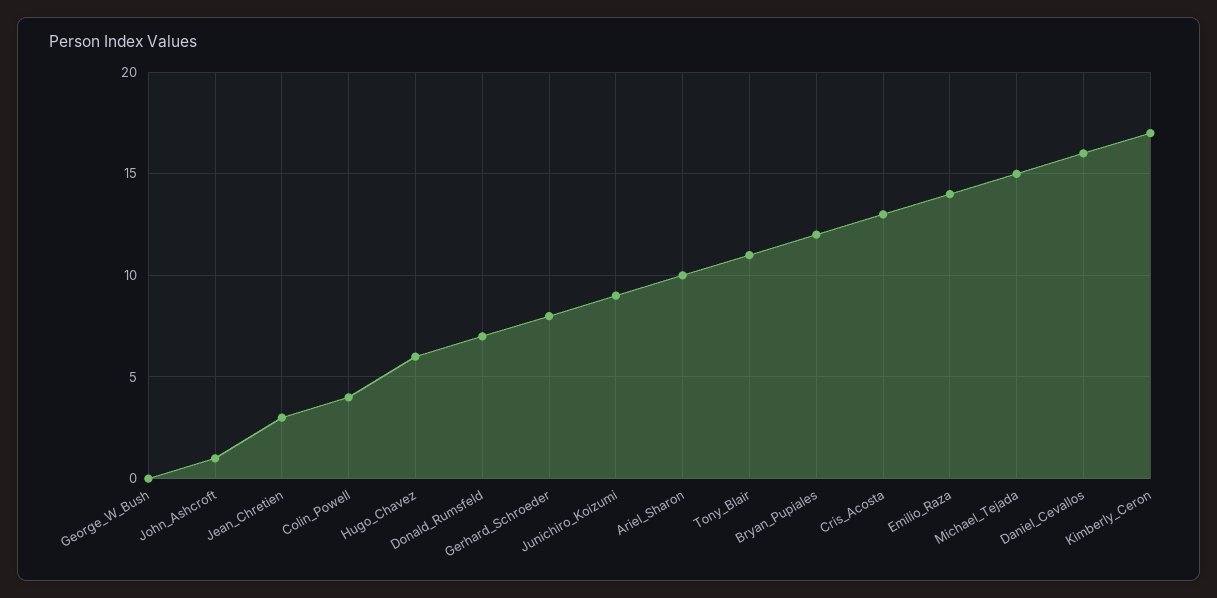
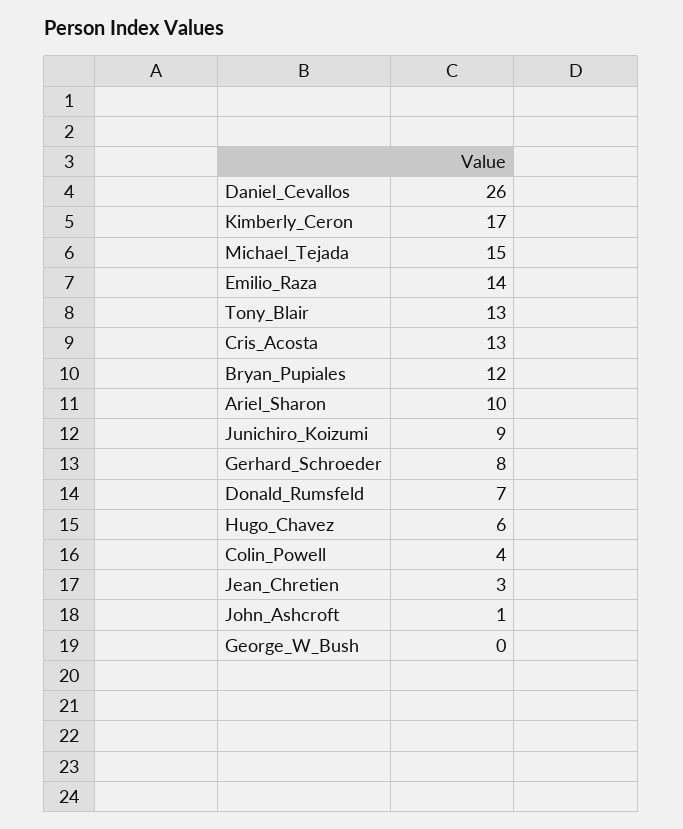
  {
    "George_W_Bush": 0,
    "John_Ashcroft": 1,
    "Jean_Chretien": 3,
    "Colin_Powell": 4,
    "Hugo_Chavez": 6,
    "Donald_Rumsfeld": 7,
    "Gerhard_Schroeder": 8,
    "Junichiro_Koizumi": 9,
    "Ariel_Sharon": 10,
-   "Tony_Blair": 11,
+   "Tony_Blair": 13,
    "Bryan_Pupiales": 12,
    "Cris_Acosta": 13,
    "Emilio_Raza": 14,
    "Michael_Tejada": 15,
-   "Daniel_Cevallos": 16,
+   "Daniel_Cevallos": 26,
    "Kimberly_Ceron": 17
  }

